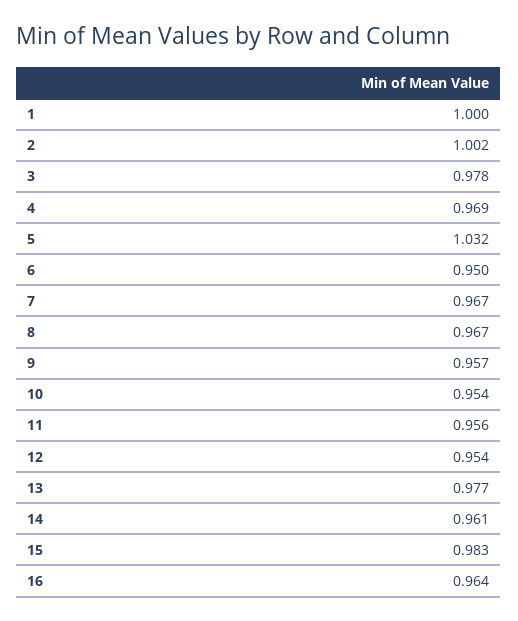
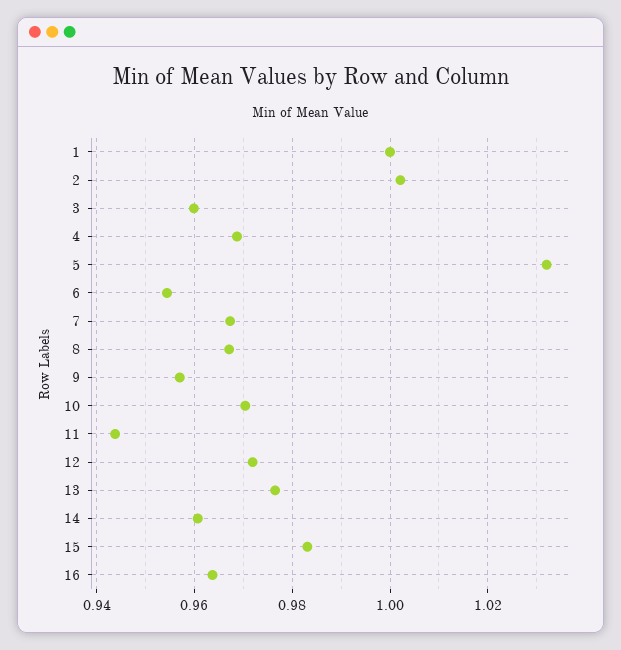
  {
    "1": 1,
    "2": 1.002,
-   "3": 0.978,
+   "3": 0.96,
    "4": 0.969,
    "5": 1.032,
-   "6": 0.95,
+   "6": 0.954,
    "7": 0.967,
    "8": 0.967,
    "9": 0.957,
-   "10": 0.954,
+   "10": 0.97,
-   "11": 0.956,
+   "11": 0.944,
-   "12": 0.954,
+   "12": 0.972,
    "13": 0.977,
    "14": 0.961,
    "15": 0.983,
    "16": 0.964
  }

